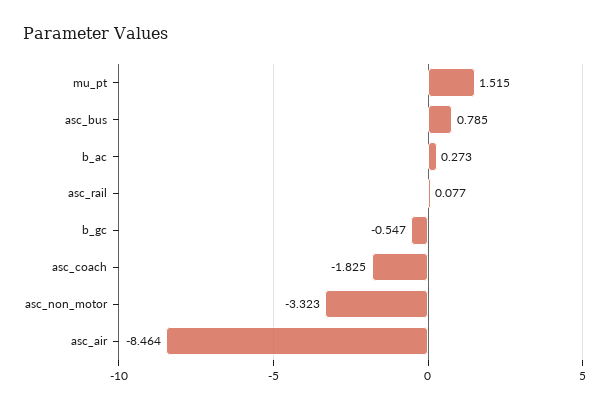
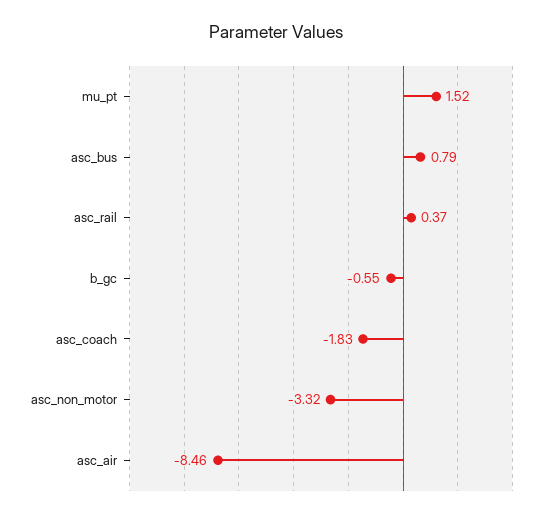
  {
    "mu_pt": 1.515,
    "asc_bus": 0.785,
-   "b_ac": 0.273,
-   "asc_rail": 0.077,
+   "asc_rail": 0.37,
    "b_gc": -0.547,
    "asc_coach": -1.825,
    "asc_non_motor": -3.323,
    "asc_air": -8.464
  }

